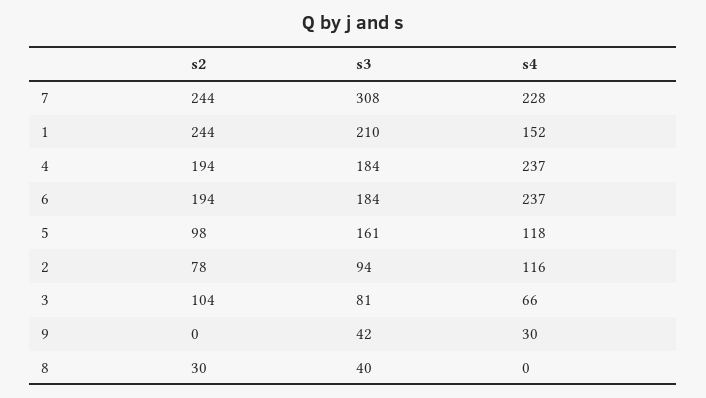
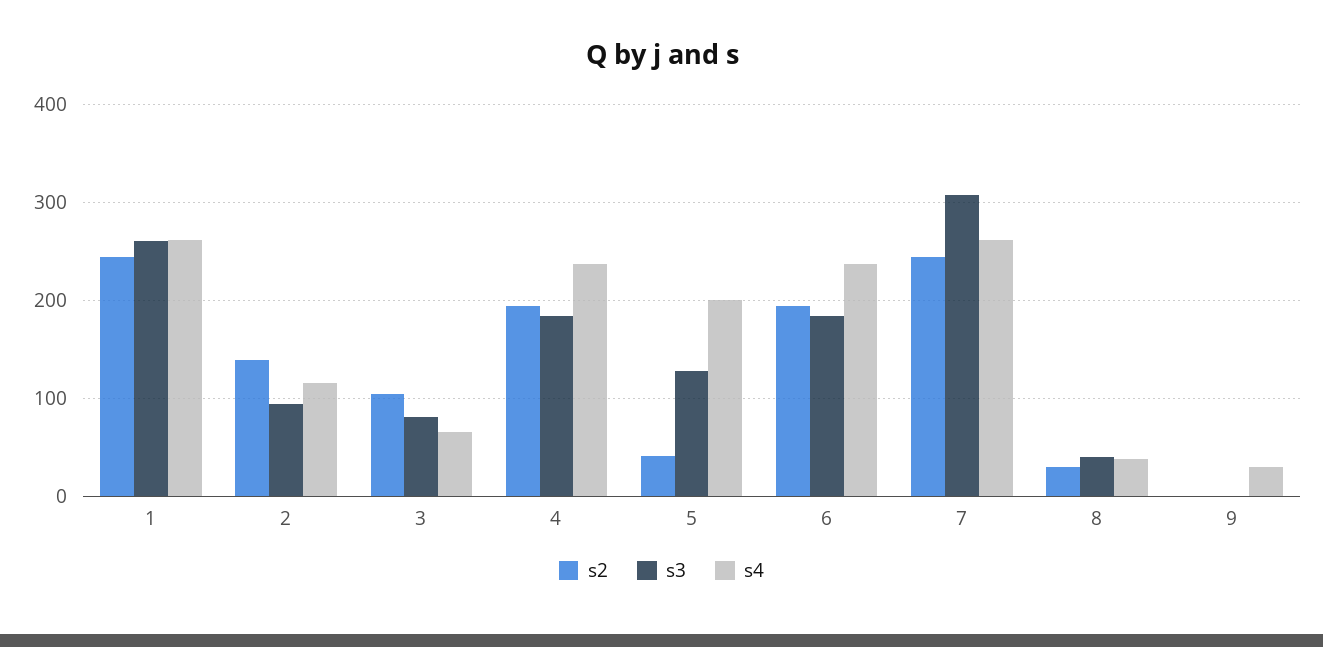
  {
    "s2": {
      "7": 244,
      "1": 244,
      "4": 194,
      "6": 194,
-     "5": 98,
+     "5": 40,
-     "2": 78,
+     "2": 140,
      "3": 104,
      "9": 0,
      "8": 30
    },
    "s3": {
      "7": 308,
-     "1": 210,
+     "1": 260,
      "4": 184,
      "6": 184,
-     "5": 161,
+     "5": 130,
      "2": 94,
      "3": 81,
-     "9": 42,
+     "9": 0,
      "8": 40
    },
    "s4": {
-     "7": 228,
+     "7": 260,
-     "1": 152,
+     "1": 260,
      "4": 237,
      "6": 237,
-     "5": 118,
+     "5": 200,
      "2": 116,
      "3": 66,
      "9": 30,
-     "8": 0
+     "8": 40
    }
  }

